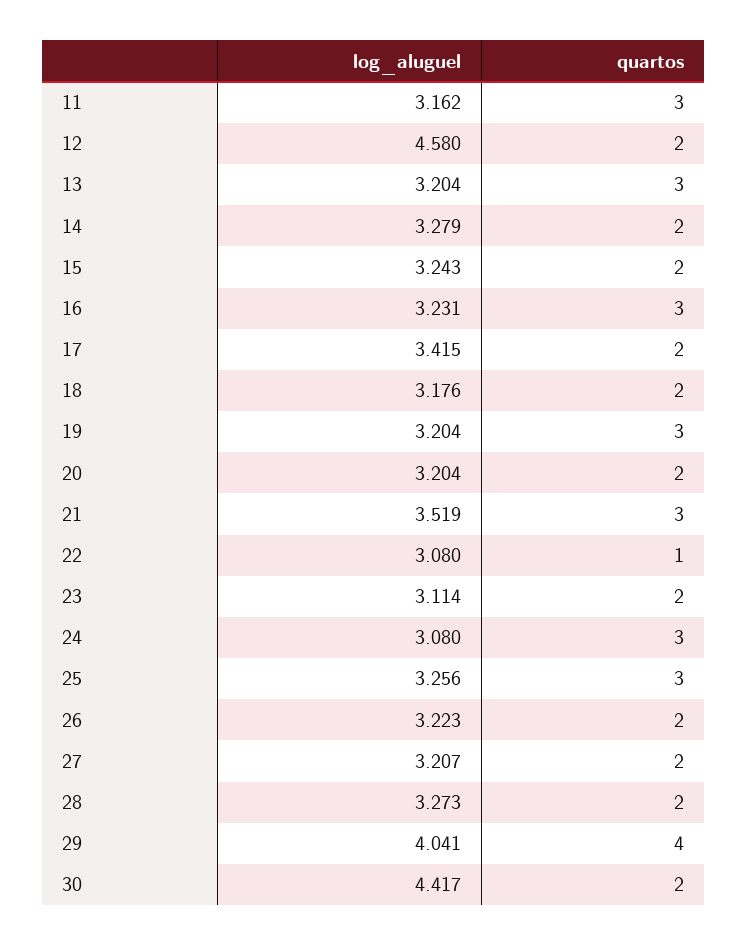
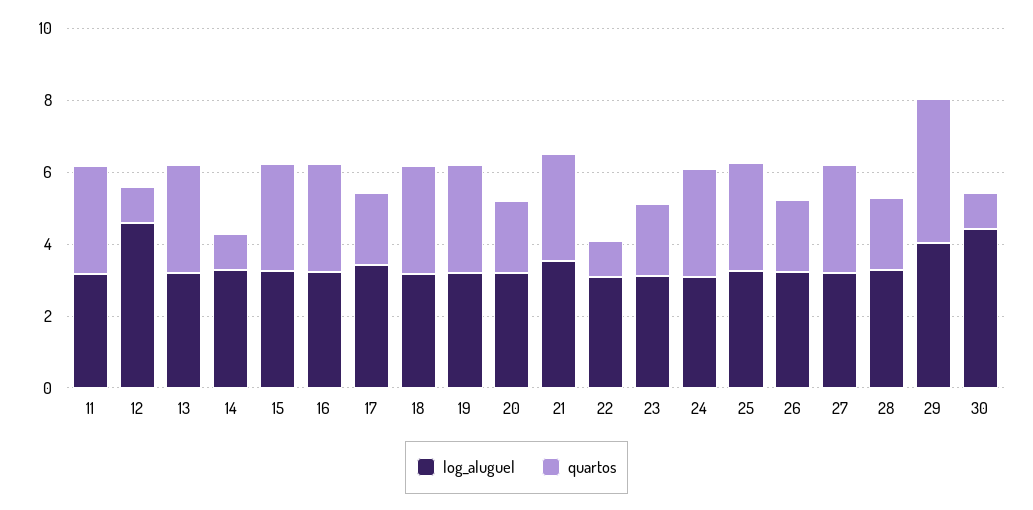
  {
    "log_aluguel": {
      "11": 3.162,
      "12": 4.58,
      "13": 3.204,
      "14": 3.279,
      "15": 3.243,
      "16": 3.231,
      "17": 3.415,
      "18": 3.176,
      "19": 3.204,
      "20": 3.204,
      "21": 3.519,
      "22": 3.08,
      "23": 3.114,
      "24": 3.08,
      "25": 3.256,
      "26": 3.223,
      "27": 3.207,
      "28": 3.273,
      "29": 4.041,
      "30": 4.417
    },
    "quartos": {
      "11": 3,
-     "12": 2,
+     "12": 1,
      "13": 3,
-     "14": 2,
+     "14": 1,
-     "15": 2,
+     "15": 3,
      "16": 3,
      "17": 2,
-     "18": 2,
+     "18": 3,
      "19": 3,
      "20": 2,
      "21": 3,
      "22": 1,
      "23": 2,
      "24": 3,
      "25": 3,
      "26": 2,
-     "27": 2,
+     "27": 3,
      "28": 2,
      "29": 4,
-     "30": 2
+     "30": 1
    }
  }

